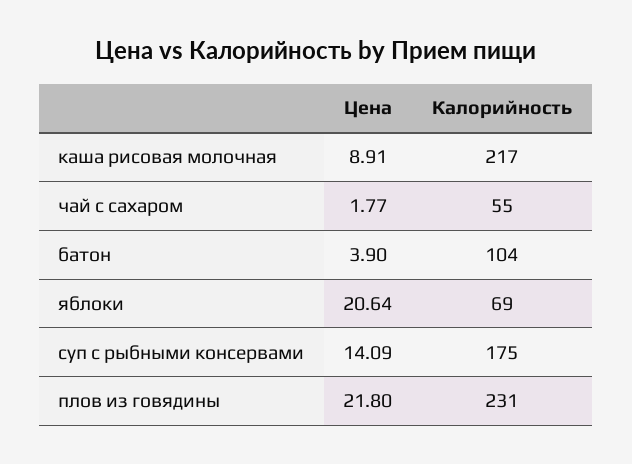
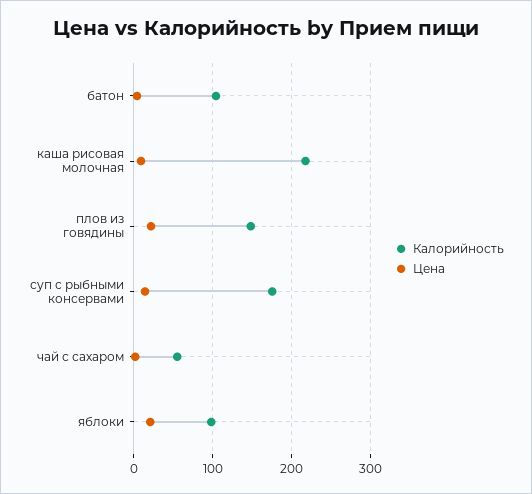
  {
    "Цена": {
      "каша рисовая молочная": 8.91,
      "чай с сахаром": 1.77,
      "батон": 3.9,
      "яблоки": 20.64,
      "суп с рыбными консервами": 14.09,
      "плов из говядины": 21.8
    },
    "Калорийность": {
      "каша рисовая молочная": 217,
      "чай с сахаром": 55,
      "батон": 104,
-     "яблоки": 69,
+     "яблоки": 100,
      "суп с рыбными консервами": 175,
-     "плов из говядины": 231
+     "плов из говядины": 150
    }
  }

